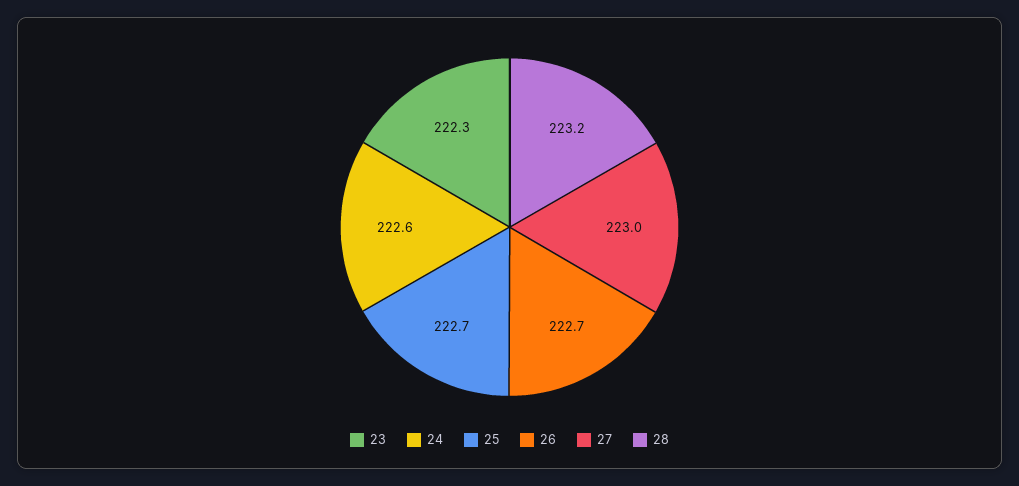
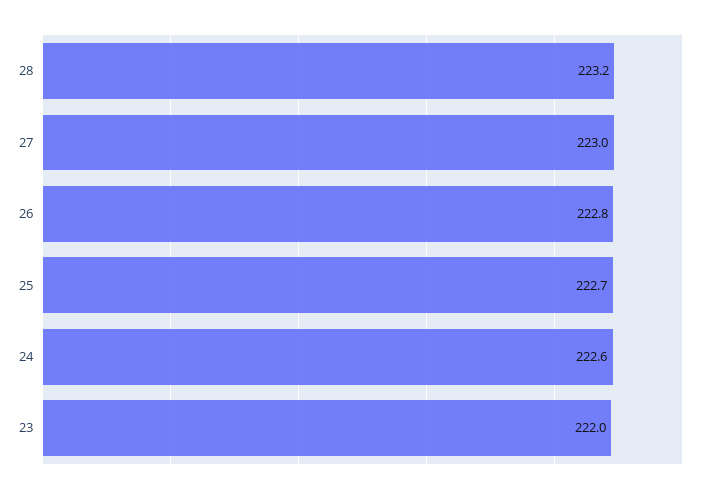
  {
-   "23": 222.3,
+   "23": 222,
    "24": 222.6,
    "25": 222.7,
-   "26": 222.7,
+   "26": 222.8,
    "27": 223,
    "28": 223.2
  }

